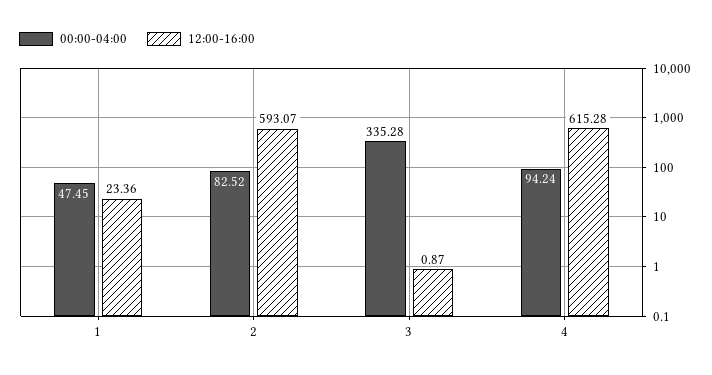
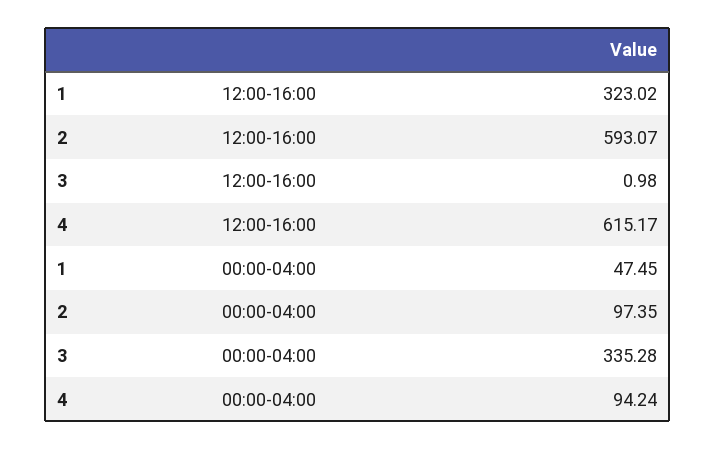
  {
    "00:00-04:00": {
      "1": 47.45,
-     "2": 82.52,
+     "2": 97.35,
      "3": 335.28,
      "4": 94.24
    },
    "12:00-16:00": {
-     "1": 23.36,
+     "1": 323.02,
      "2": 593.07,
-     "3": 0.87,
+     "3": 0.98,
-     "4": 615.28
+     "4": 615.17
    }
  }

